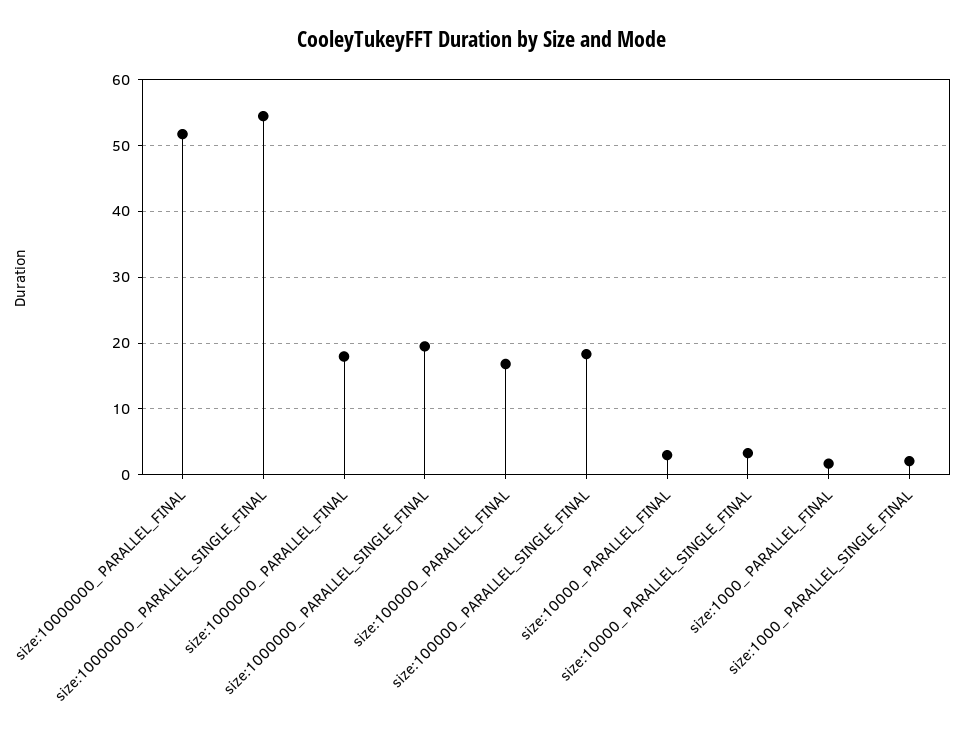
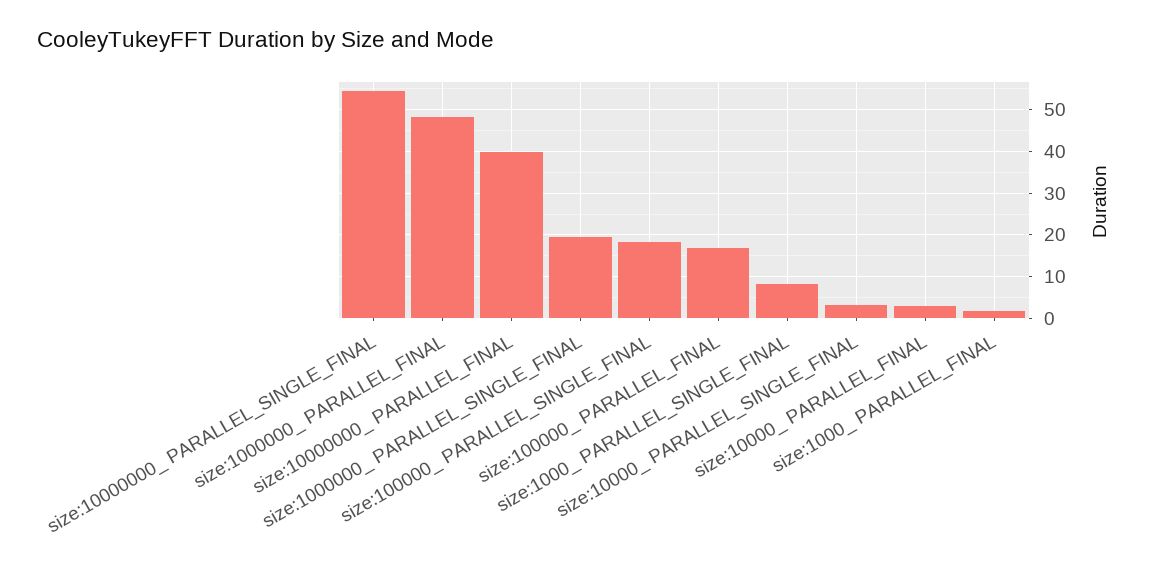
  {
-   "size:10000000_ PARALLEL_FINAL": 52,
+   "size:10000000_ PARALLEL_FINAL": 40,
    "size:10000000_ PARALLEL_SINGLE_FINAL": 54,
-   "size:1000000_ PARALLEL_FINAL": 18,
+   "size:1000000_ PARALLEL_FINAL": 48,
    "size:1000000_ PARALLEL_SINGLE_FINAL": 20,
    "size:100000_ PARALLEL_FINAL": 17,
    "size:100000_ PARALLEL_SINGLE_FINAL": 18,
    "size:10000_ PARALLEL_FINAL": 3,
    "size:10000_ PARALLEL_SINGLE_FINAL": 3,
    "size:1000_ PARALLEL_FINAL": 2,
-   "size:1000_ PARALLEL_SINGLE_FINAL": 2
+   "size:1000_ PARALLEL_SINGLE_FINAL": 8
  }

